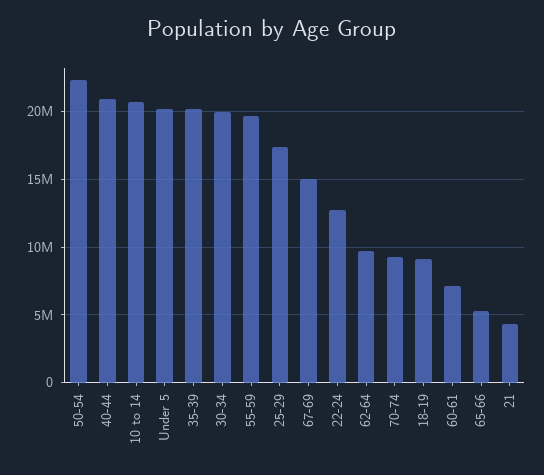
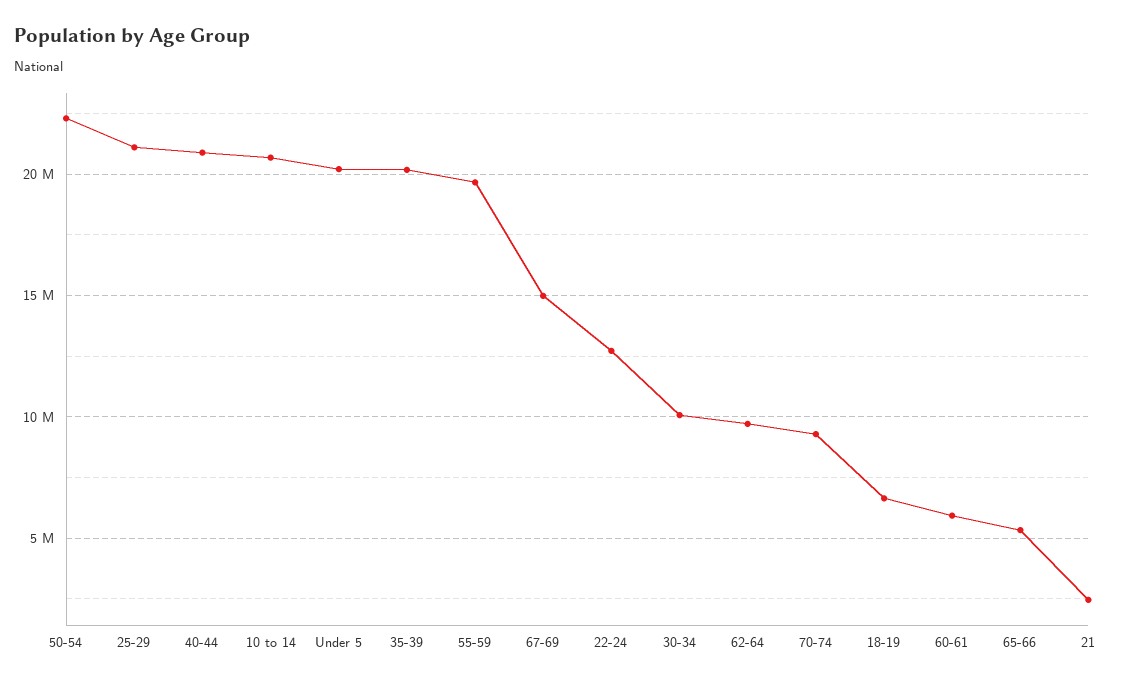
  {
    "50-54": 22500000,
    "40-44": 21000000,
    "10 to 14": 20500000,
    "Under 5": 20000000,
    "35-39": 20000000,
-   "30-34": 20000000,
+   "30-34": 10000000,
    "55-59": 19500000,
-   "25-29": 17500000,
+   "25-29": 21000000,
    "67-69": 15000000,
    "22-24": 12500000,
    "62-64": 9500000,
    "70-74": 9500000,
-   "18-19": 9000000,
+   "18-19": 6500000,
-   "60-61": 7000000,
+   "60-61": 6000000,
    "65-66": 5500000,
-   "21": 4500000
+   "21": 2500000
  }

